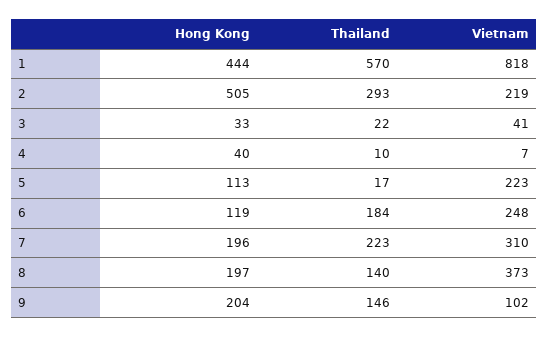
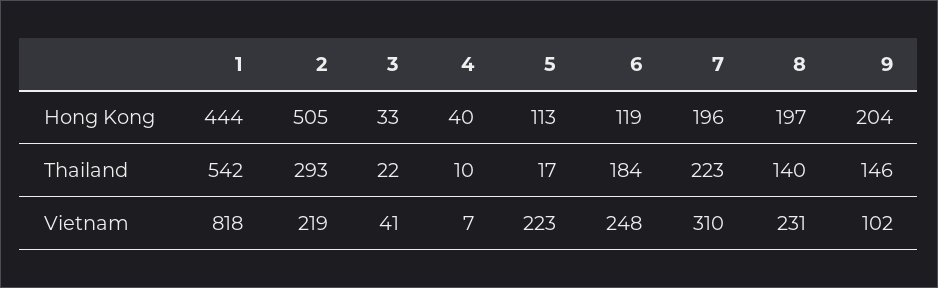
  {
    "Hong Kong": {
      "1": 444,
      "2": 505,
      "3": 33,
      "4": 40,
      "5": 113,
      "6": 119,
      "7": 196,
      "8": 197,
      "9": 204
    },
    "Thailand": {
-     "1": 570,
+     "1": 542,
      "2": 293,
      "3": 22,
      "4": 10,
      "5": 17,
      "6": 184,
      "7": 223,
      "8": 140,
      "9": 146
    },
    "Vietnam": {
      "1": 818,
      "2": 219,
      "3": 41,
      "4": 7,
      "5": 223,
      "6": 248,
      "7": 310,
-     "8": 373,
+     "8": 231,
      "9": 102
    }
  }

